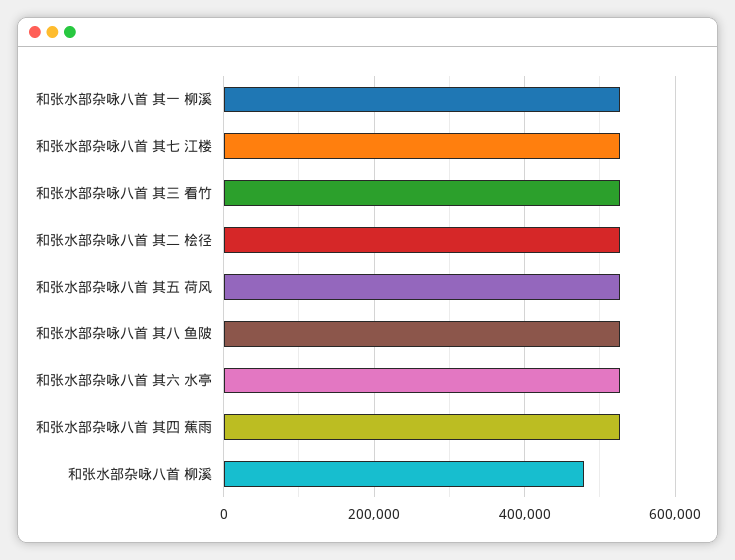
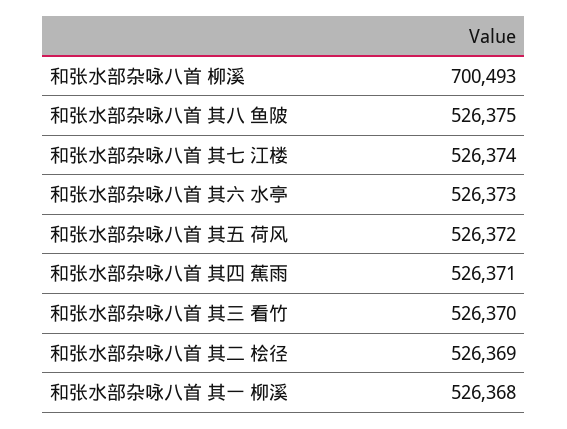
  {
    "和张水部杂咏八首 其一 柳溪": 526368,
    "和张水部杂咏八首 其七 江楼": 526374,
    "和张水部杂咏八首 其三 看竹": 526370,
    "和张水部杂咏八首 其二 桧径": 526369,
    "和张水部杂咏八首 其五 荷风": 526372,
    "和张水部杂咏八首 其八 鱼陂": 526375,
    "和张水部杂咏八首 其六 水亭": 526373,
    "和张水部杂咏八首 其四 蕉雨": 526371,
-   "和张水部杂咏八首 柳溪": 480000
+   "和张水部杂咏八首 柳溪": 700493
  }

